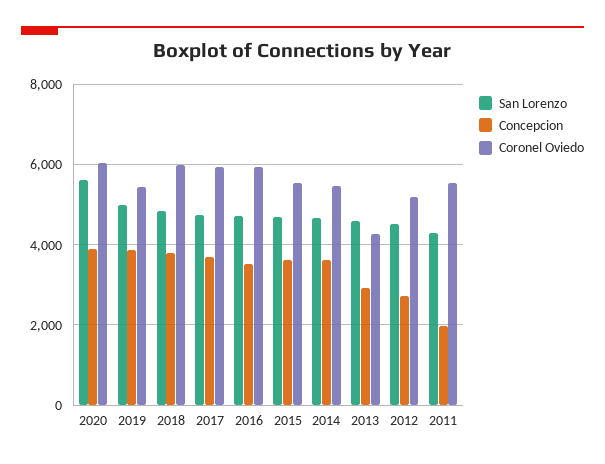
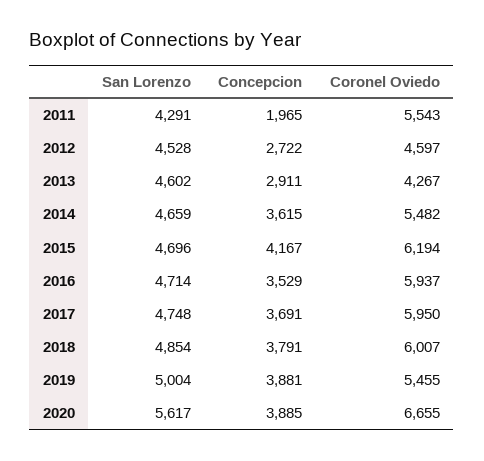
  {
    "San Lorenzo": {
      "2020": 5617,
      "2019": 5004,
      "2018": 4854,
      "2017": 4748,
      "2016": 4714,
      "2015": 4696,
      "2014": 4659,
      "2013": 4602,
      "2012": 4528,
      "2011": 4291
    },
    "Concepcion": {
      "2020": 3885,
      "2019": 3881,
      "2018": 3791,
      "2017": 3691,
      "2016": 3529,
-     "2015": 3600,
+     "2015": 4167,
      "2014": 3615,
      "2013": 2911,
      "2012": 2722,
      "2011": 1965
    },
    "Coronel Oviedo": {
-     "2020": 6000,
+     "2020": 6655,
      "2019": 5455,
      "2018": 6007,
      "2017": 5950,
      "2016": 5937,
-     "2015": 5600,
+     "2015": 6194,
      "2014": 5482,
      "2013": 4267,
-     "2012": 5200,
+     "2012": 4597,
      "2011": 5543
    }
  }

